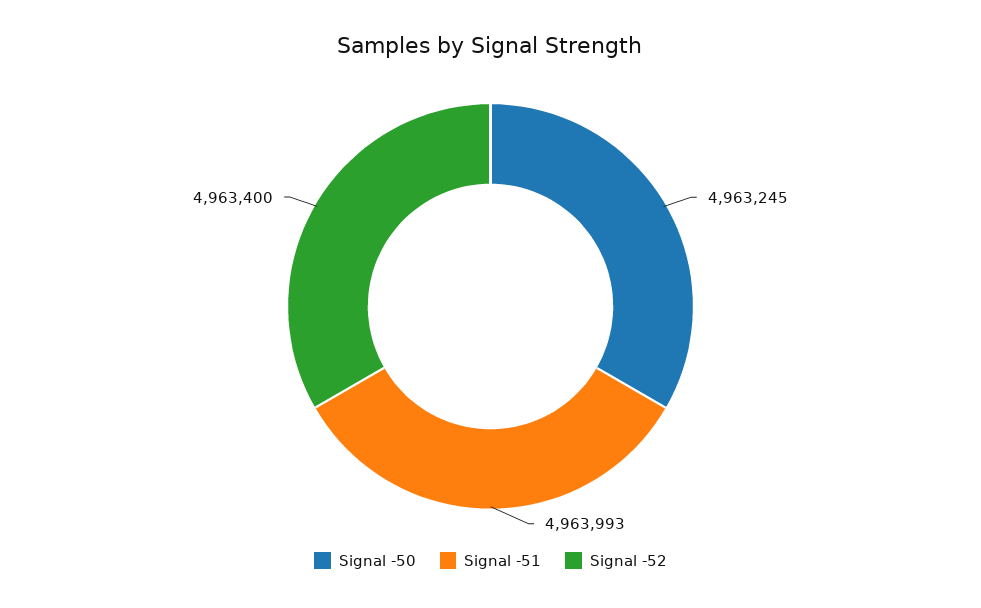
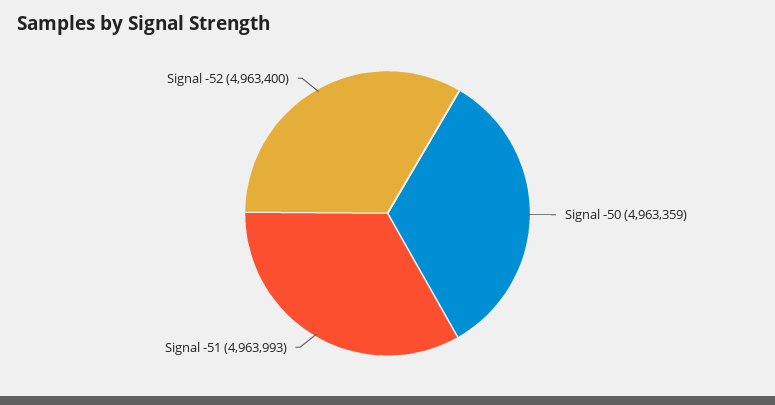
  {
-   "Signal -50": 4963245,
+   "Signal -50": 4963359,
    "Signal -51": 4963993,
    "Signal -52": 4963400
  }

